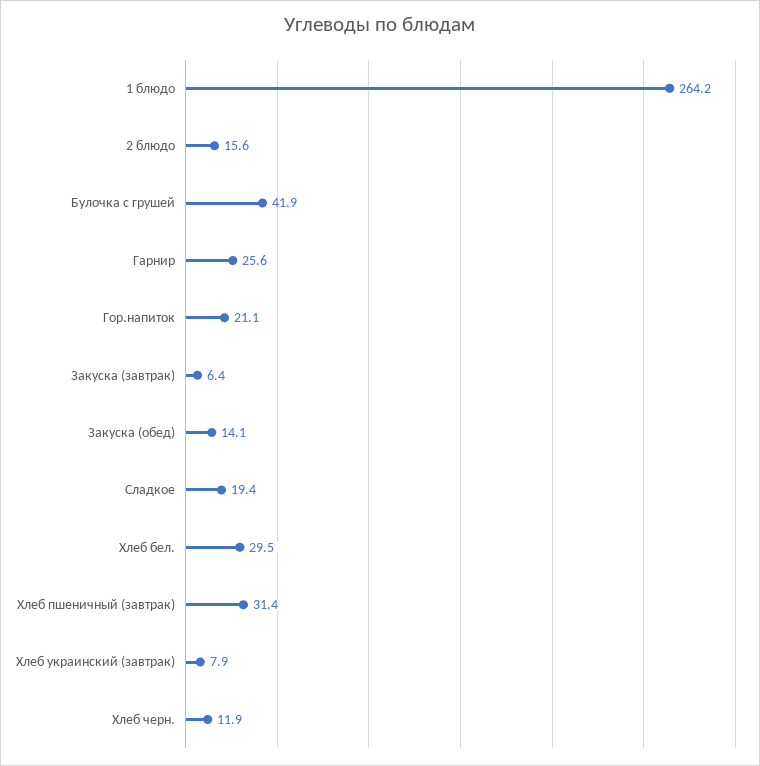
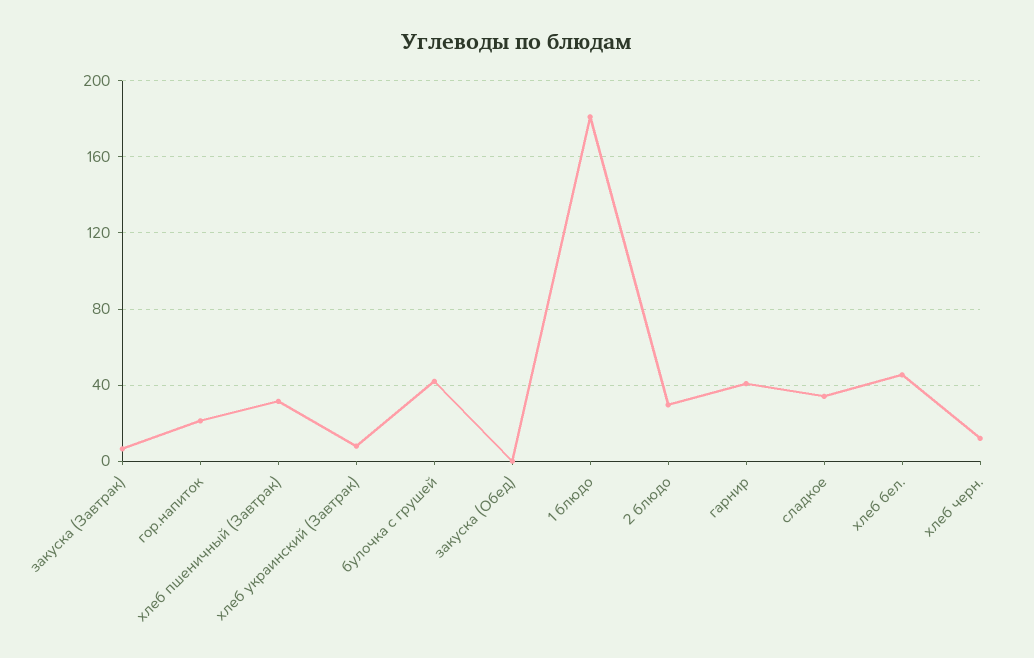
  {
-   "1 блюдо": 264.2,
+   "1 блюдо": 180,
-   "2 блюдо": 15.6,
+   "2 блюдо": 30,
    "Булочка с грушей": 41.9,
-   "Гарнир": 25.6,
+   "Гарнир": 40,
    "Гор.напиток": 21.1,
    "Закуска (завтрак)": 6.4,
-   "Закуска (обед)": 14.1,
+   "Закуска (обед)": 0,
-   "Сладкое": 19.4,
+   "Сладкое": 35,
-   "Хлеб бел.": 29.5,
+   "Хлеб бел.": 45,
    "Хлеб пшеничный (завтрак)": 31.4,
    "Хлеб украинский (завтрак)": 7.9,
    "Хлеб черн.": 11.9
  }

